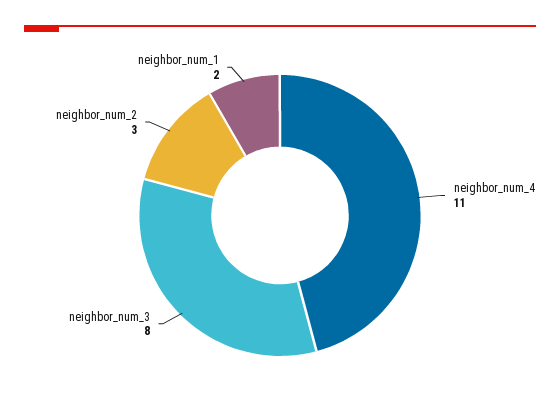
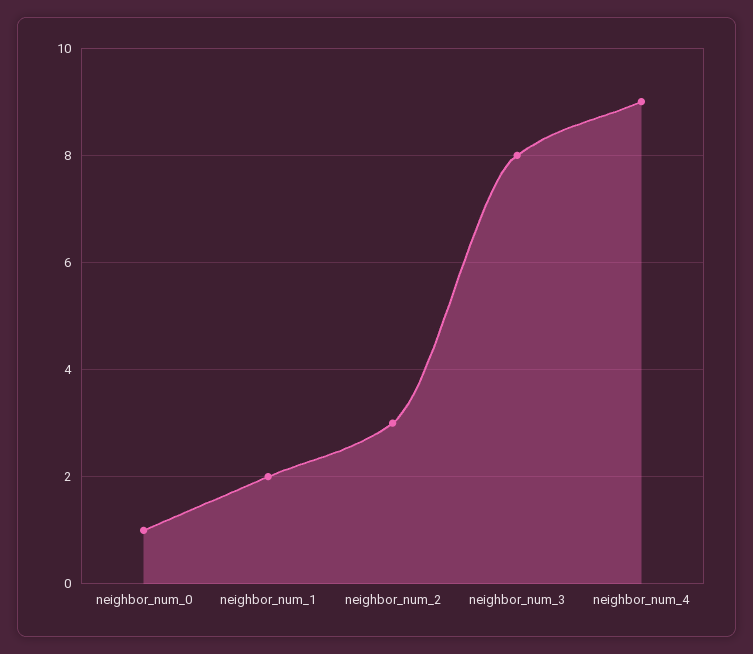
  {
-   "neighbor_num_4": 11,
+   "neighbor_num_4": 9,
    "neighbor_num_3": 8,
    "neighbor_num_2": 3,
-   "neighbor_num_1": 2
+   "neighbor_num_1": 2,
+   "neighbor_num_0": 1
  }

